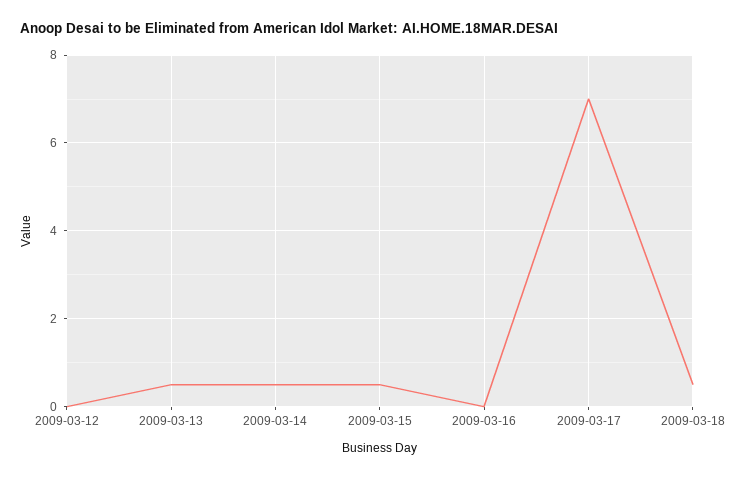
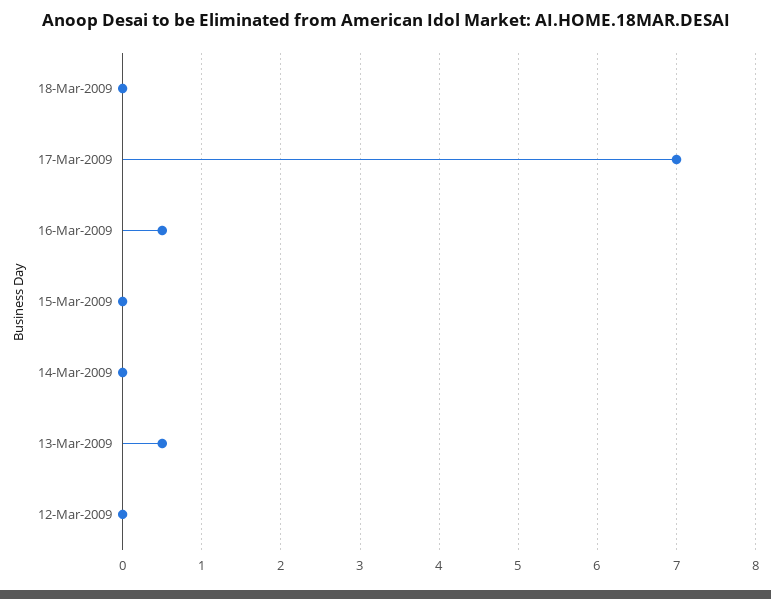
  {
    "2009-03-12": 0,
    "2009-03-13": 0.5,
-   "2009-03-14": 0.5,
+   "2009-03-14": 0,
-   "2009-03-15": 0.5,
+   "2009-03-15": 0,
-   "2009-03-16": 0,
+   "2009-03-16": 0.5,
    "2009-03-17": 7,
-   "2009-03-18": 0.5
+   "2009-03-18": 0
  }

